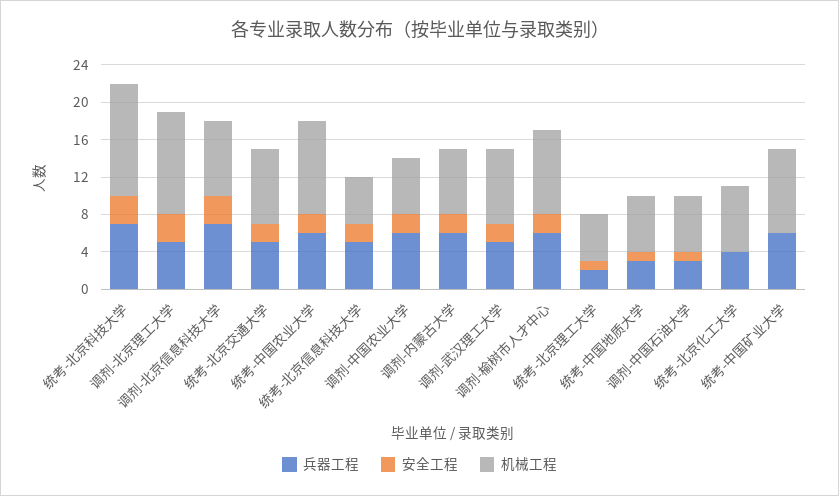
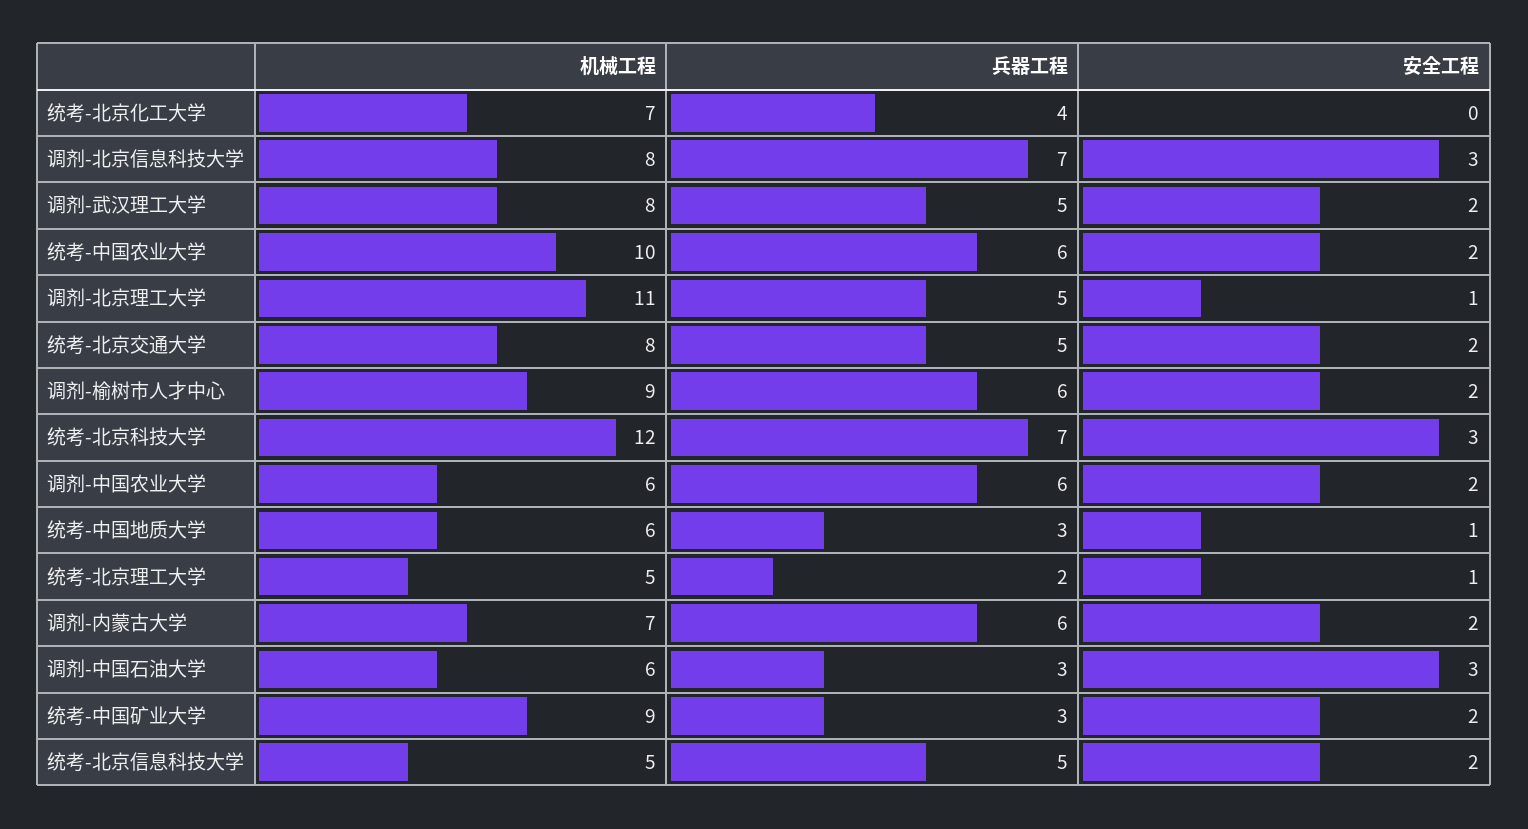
  {
    "兵器工程": {
      "统考-北京科技大学": 7,
      "调剂-北京理工大学": 5,
      "调剂-北京信息科技大学": 7,
      "统考-北京交通大学": 5,
      "统考-中国农业大学": 6,
      "统考-北京信息科技大学": 5,
      "调剂-中国农业大学": 6,
      "调剂-内蒙古大学": 6,
      "调剂-武汉理工大学": 5,
      "调剂-榆树市人才中心": 6,
      "统考-北京理工大学": 2,
      "统考-中国地质大学": 3,
      "调剂-中国石油大学": 3,
      "统考-北京化工大学": 4,
-     "统考-中国矿业大学": 6
+     "统考-中国矿业大学": 3
    },
    "安全工程": {
      "统考-北京科技大学": 3,
-     "调剂-北京理工大学": 3,
+     "调剂-北京理工大学": 1,
      "调剂-北京信息科技大学": 3,
      "统考-北京交通大学": 2,
      "统考-中国农业大学": 2,
      "统考-北京信息科技大学": 2,
      "调剂-中国农业大学": 2,
      "调剂-内蒙古大学": 2,
      "调剂-武汉理工大学": 2,
      "调剂-榆树市人才中心": 2,
      "统考-北京理工大学": 1,
      "统考-中国地质大学": 1,
-     "调剂-中国石油大学": 1,
+     "调剂-中国石油大学": 3,
      "统考-北京化工大学": 0,
-     "统考-中国矿业大学": 0
+     "统考-中国矿业大学": 2
    },
    "机械工程": {
      "统考-北京科技大学": 12,
      "调剂-北京理工大学": 11,
      "调剂-北京信息科技大学": 8,
      "统考-北京交通大学": 8,
      "统考-中国农业大学": 10,
      "统考-北京信息科技大学": 5,
      "调剂-中国农业大学": 6,
      "调剂-内蒙古大学": 7,
      "调剂-武汉理工大学": 8,
      "调剂-榆树市人才中心": 9,
      "统考-北京理工大学": 5,
      "统考-中国地质大学": 6,
      "调剂-中国石油大学": 6,
      "统考-北京化工大学": 7,
      "统考-中国矿业大学": 9
    }
  }

